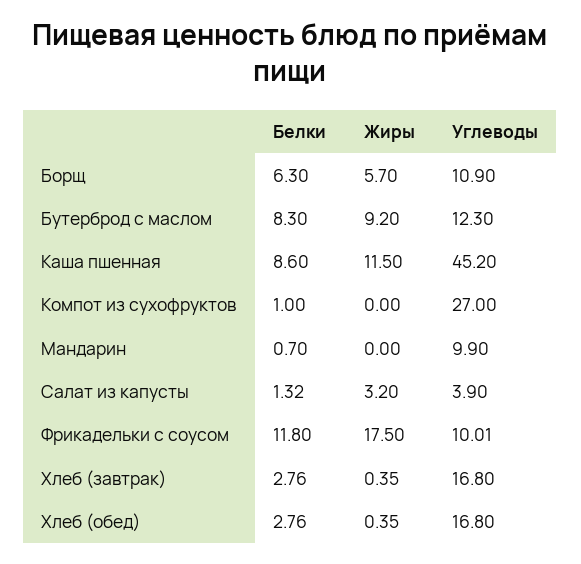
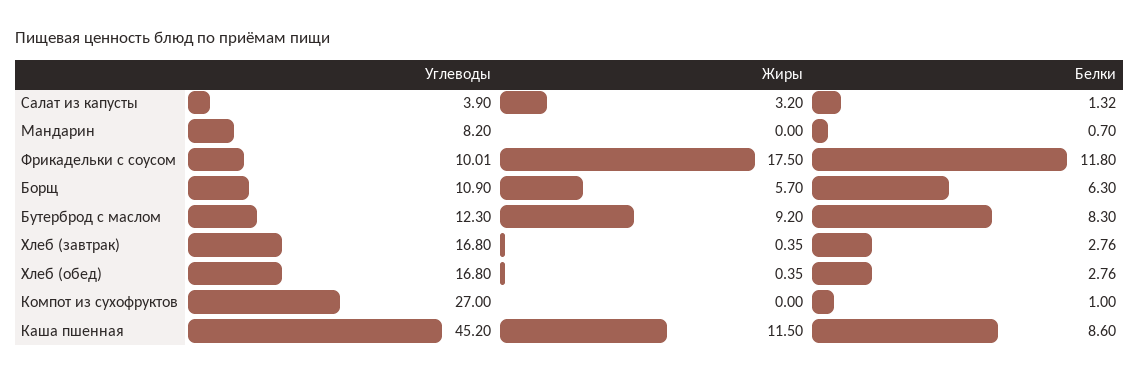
  {
    "Белки": {
      "Борщ": 6.3,
      "Бутерброд с маслом": 8.3,
      "Каша пшенная": 8.6,
      "Компот из сухофруктов": 1,
      "Мандарин": 0.7,
      "Салат из капусты": 1.32,
      "Фрикадельки с соусом": 11.8,
      "Хлеб (завтрак)": 2.76,
      "Хлеб (обед)": 2.76
    },
    "Жиры": {
      "Борщ": 5.7,
      "Бутерброд с маслом": 9.2,
      "Каша пшенная": 11.5,
      "Компот из сухофруктов": 0,
      "Мандарин": 0,
      "Салат из капусты": 3.2,
      "Фрикадельки с соусом": 17.5,
      "Хлеб (завтрак)": 0.35,
      "Хлеб (обед)": 0.35
    },
    "Углеводы": {
      "Борщ": 10.9,
      "Бутерброд с маслом": 12.3,
      "Каша пшенная": 45.2,
      "Компот из сухофруктов": 27,
-     "Мандарин": 9.9,
+     "Мандарин": 8.2,
      "Салат из капусты": 3.9,
      "Фрикадельки с соусом": 10.01,
      "Хлеб (завтрак)": 16.8,
      "Хлеб (обед)": 16.8
    }
  }

